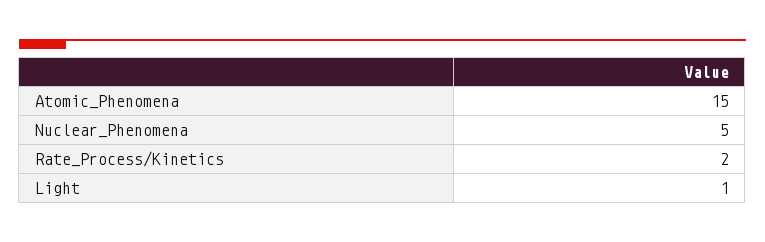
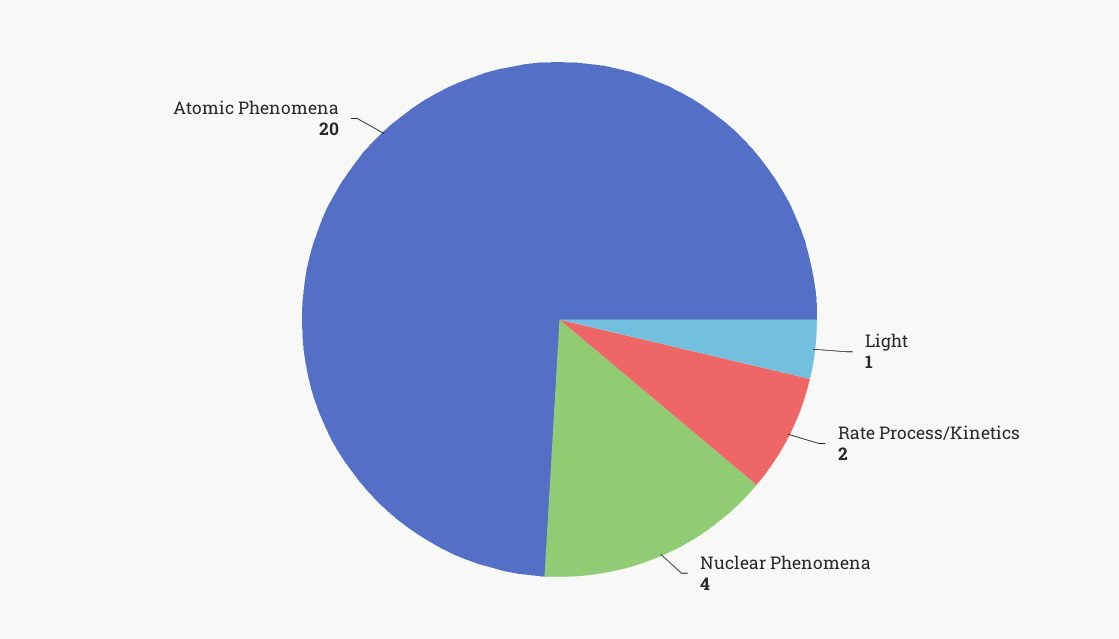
  {
-   "Atomic_Phenomena": 15,
+   "Atomic_Phenomena": 20,
-   "Nuclear_Phenomena": 5,
+   "Nuclear_Phenomena": 4,
    "Rate_Process/Kinetics": 2,
    "Light": 1
  }

